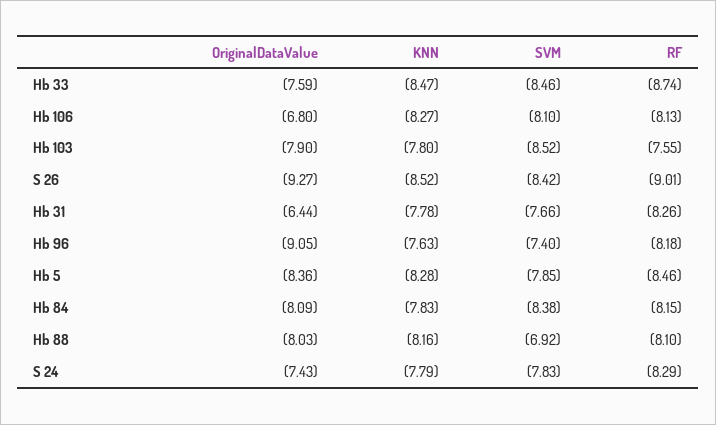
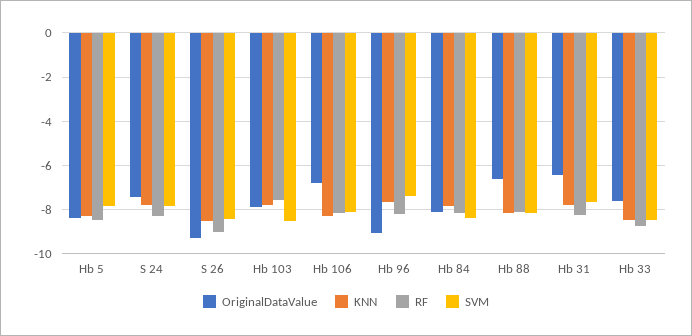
  {
    "OriginalDataValue": {
      "Hb 33": -7.59,
      "Hb 106": -6.8,
      "Hb 103": -7.9,
      "S 26": -9.27,
      "Hb 31": -6.44,
      "Hb 96": -9.05,
      "Hb 5": -8.36,
      "Hb 84": -8.09,
-     "Hb 88": -8.03,
+     "Hb 88": -6.5,
      "S 24": -7.43
    },
    "KNN": {
      "Hb 33": -8.47,
      "Hb 106": -8.27,
      "Hb 103": -7.8,
      "S 26": -8.52,
      "Hb 31": -7.78,
      "Hb 96": -7.63,
      "Hb 5": -8.28,
      "Hb 84": -7.83,
      "Hb 88": -8.16,
      "S 24": -7.79
    },
    "SVM": {
      "Hb 33": -8.46,
      "Hb 106": -8.1,
      "Hb 103": -8.52,
      "S 26": -8.42,
      "Hb 31": -7.66,
      "Hb 96": -7.4,
      "Hb 5": -7.85,
      "Hb 84": -8.38,
-     "Hb 88": -6.92,
+     "Hb 88": -8,
      "S 24": -7.83
    },
    "RF": {
      "Hb 33": -8.74,
      "Hb 106": -8.13,
      "Hb 103": -7.55,
      "S 26": -9.01,
      "Hb 31": -8.26,
      "Hb 96": -8.18,
      "Hb 5": -8.46,
      "Hb 84": -8.15,
      "Hb 88": -8.1,
      "S 24": -8.29
    }
  }

